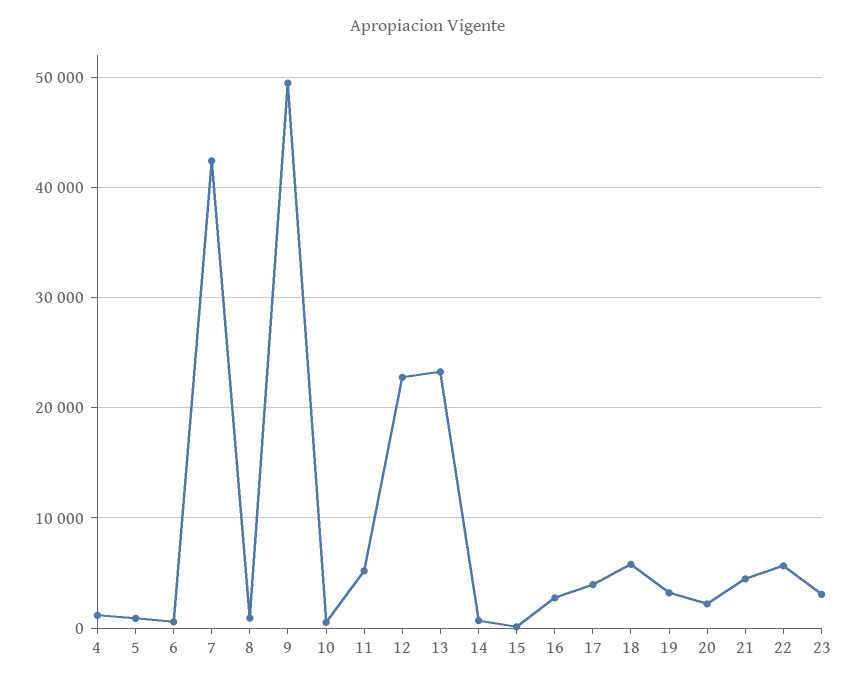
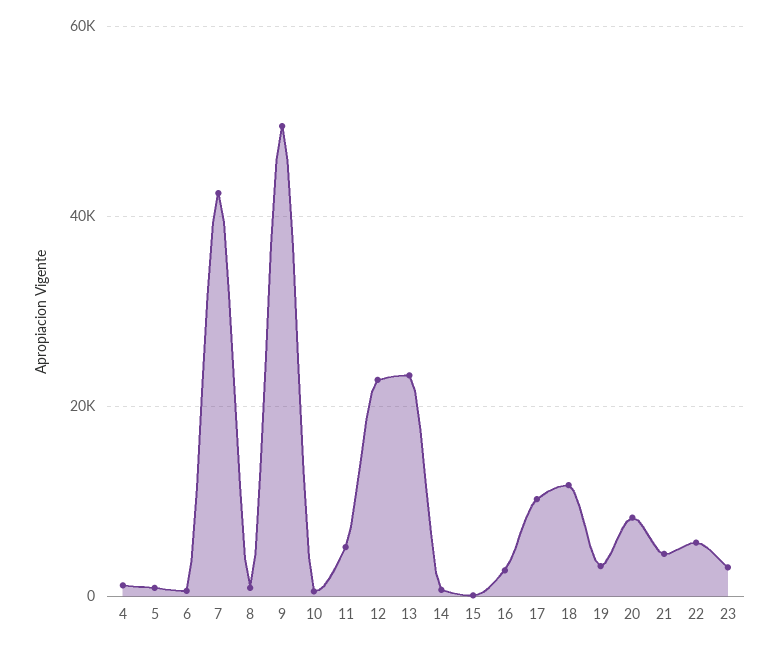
  {
    "4": 1000,
    "5": 1000,
    "6": 1000,
    "7": 42000,
    "8": 1000,
    "9": 49000,
    "10": 1000,
    "11": 5000,
    "12": 23000,
    "13": 23000,
    "14": 1000,
    "15": 0,
    "16": 3000,
-   "17": 4000,
+   "17": 10000,
-   "18": 6000,
+   "18": 12000,
    "19": 3000,
-   "20": 2000,
+   "20": 8000,
    "21": 4000,
    "22": 6000,
    "23": 3000
  }

